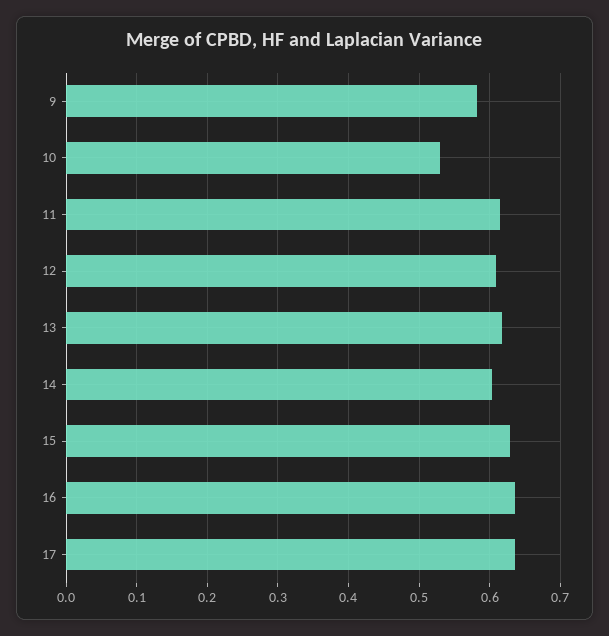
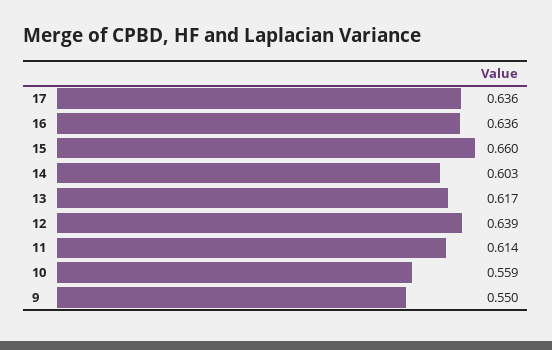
  {
-   "9": 0.58,
+   "9": 0.55,
-   "10": 0.53,
+   "10": 0.559,
    "11": 0.614,
-   "12": 0.61,
+   "12": 0.639,
    "13": 0.617,
    "14": 0.603,
-   "15": 0.63,
+   "15": 0.66,
    "16": 0.636,
    "17": 0.636
  }

